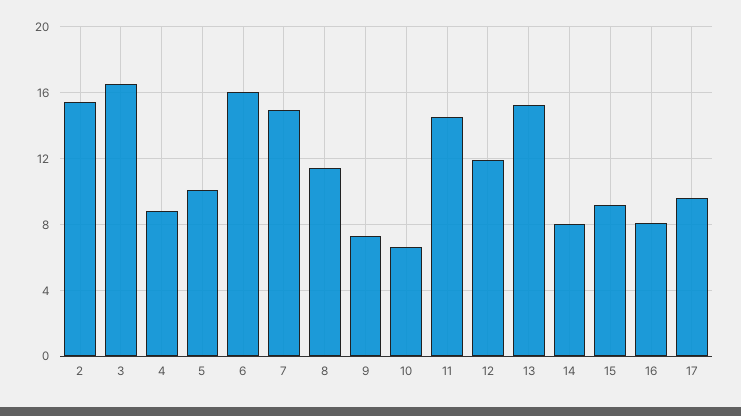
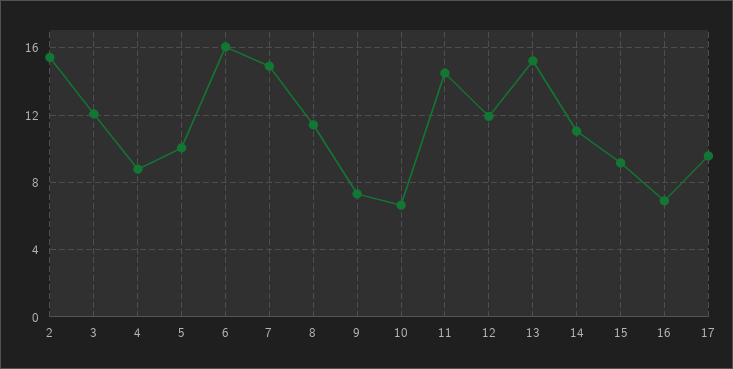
  {
    "2": 15.5,
-   "3": 16.5,
+   "3": 12,
    "4": 9,
    "5": 10,
    "6": 16,
    "7": 15,
    "8": 11.5,
    "9": 7.5,
    "10": 6.5,
    "11": 14.5,
    "12": 12,
    "13": 15,
-   "14": 8,
+   "14": 11,
    "15": 9,
-   "16": 8,
+   "16": 7,
    "17": 9.5
  }

